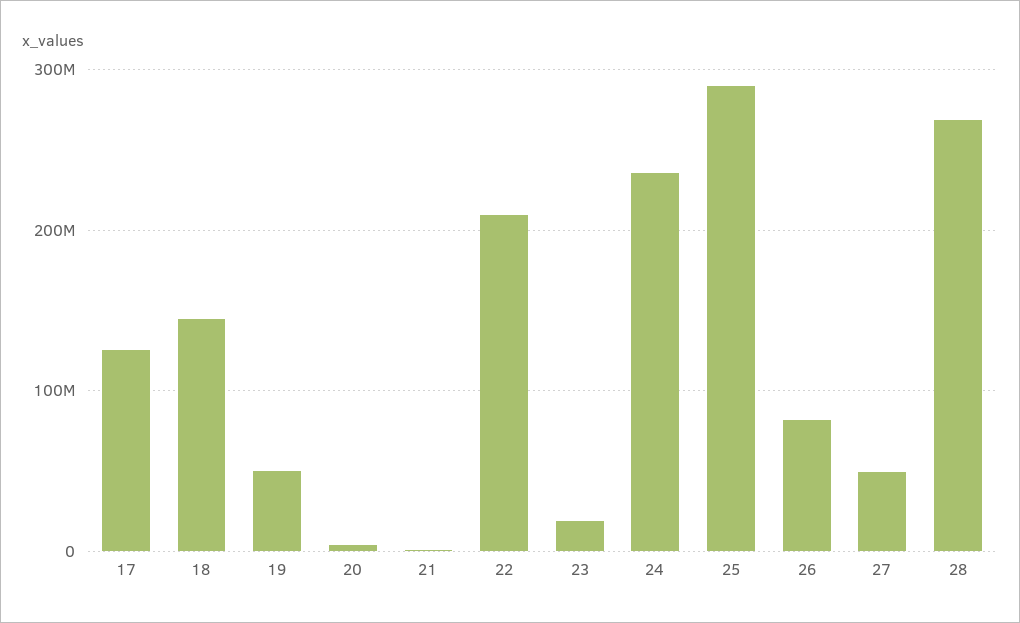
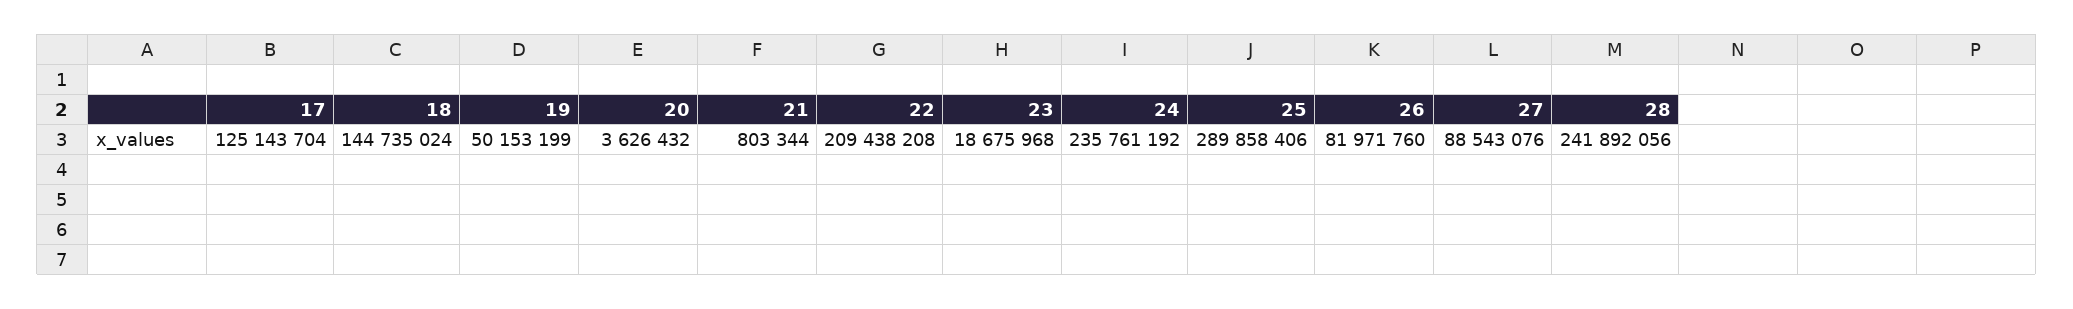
  {
    "17": 125143704,
    "18": 144735024,
    "19": 50153199,
    "20": 3626432,
    "21": 803344,
    "22": 209438208,
    "23": 18675968,
    "24": 235761192,
    "25": 289858406,
    "26": 81971760,
-   "27": 50000000,
+   "27": 88543076,
-   "28": 270000000
+   "28": 241892056
  }

